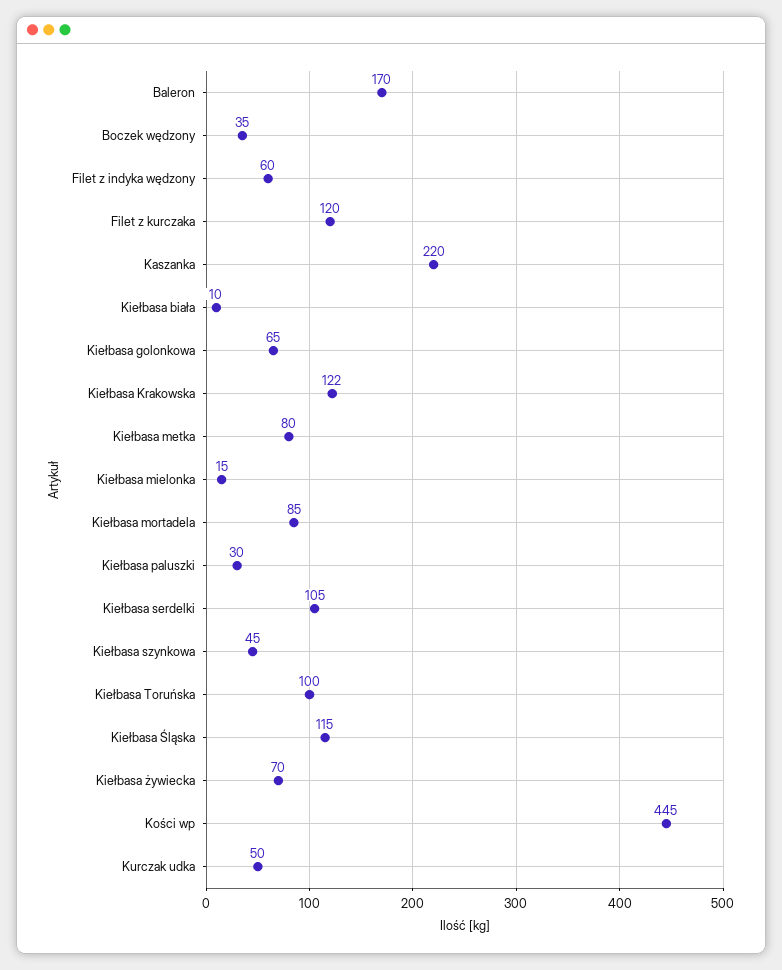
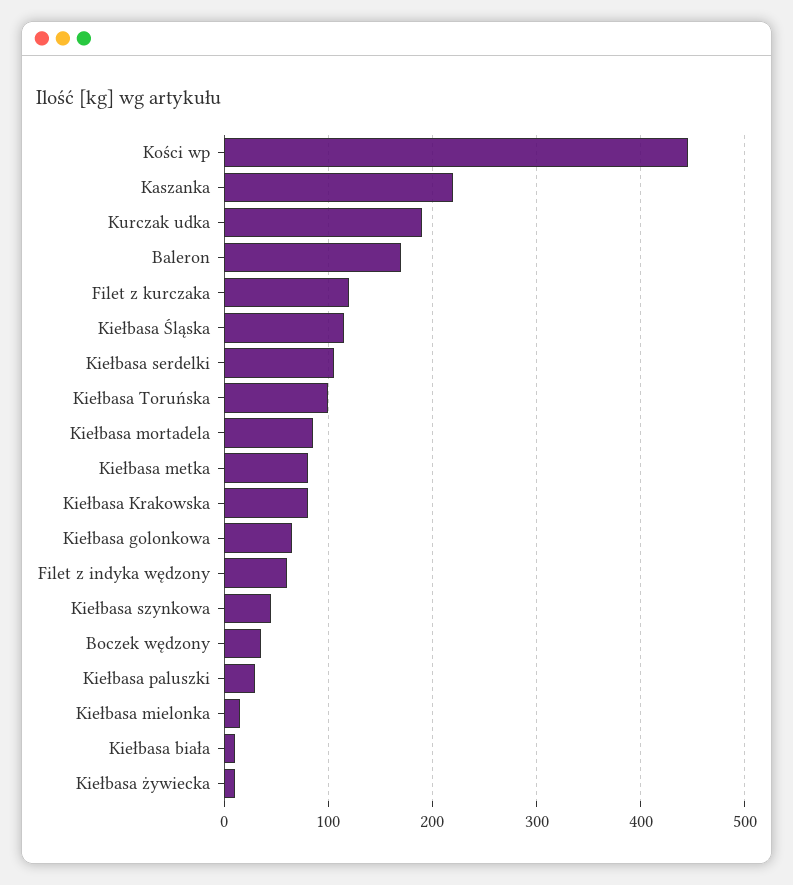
  {
    "Baleron": 170,
    "Boczek wędzony": 35,
    "Filet z indyka wędzony": 60,
    "Filet z kurczaka": 120,
    "Kaszanka": 220,
    "Kiełbasa biała": 10,
    "Kiełbasa golonkowa": 65,
-   "Kiełbasa Krakowska": 122,
+   "Kiełbasa Krakowska": 80,
    "Kiełbasa metka": 80,
    "Kiełbasa mielonka": 15,
    "Kiełbasa mortadela": 85,
    "Kiełbasa paluszki": 30,
    "Kiełbasa serdelki": 105,
    "Kiełbasa szynkowa": 45,
    "Kiełbasa Toruńska": 100,
    "Kiełbasa Śląska": 115,
-   "Kiełbasa żywiecka": 70,
+   "Kiełbasa żywiecka": 10,
    "Kości wp": 445,
-   "Kurczak udka": 50
+   "Kurczak udka": 190
  }

